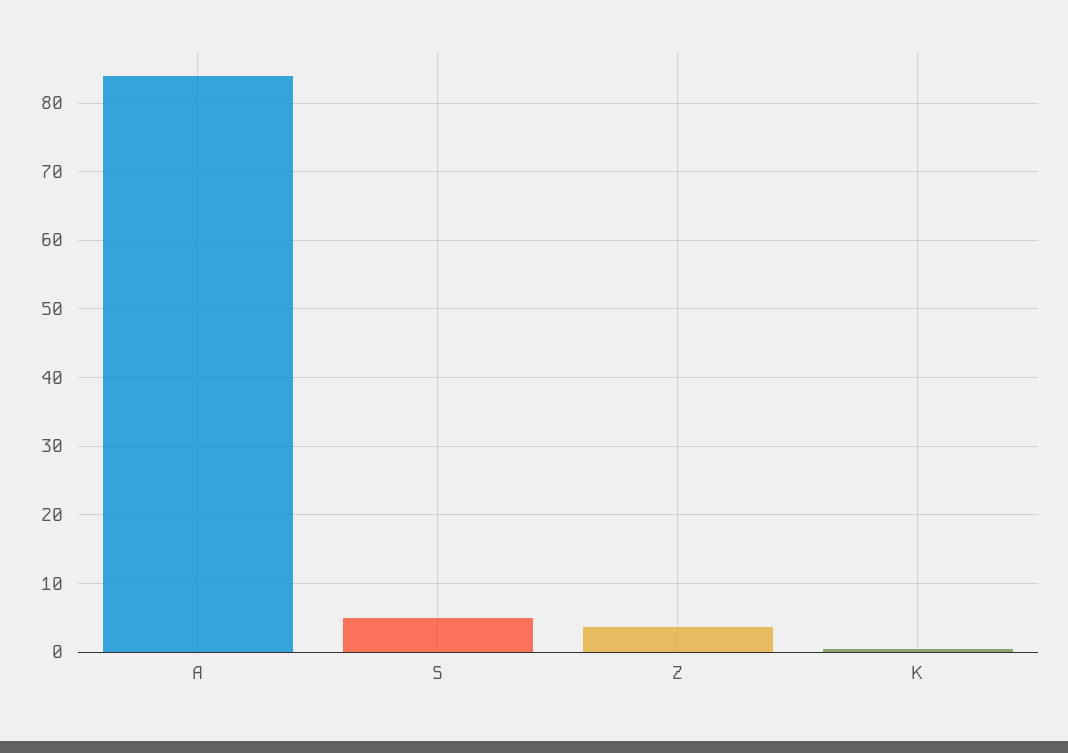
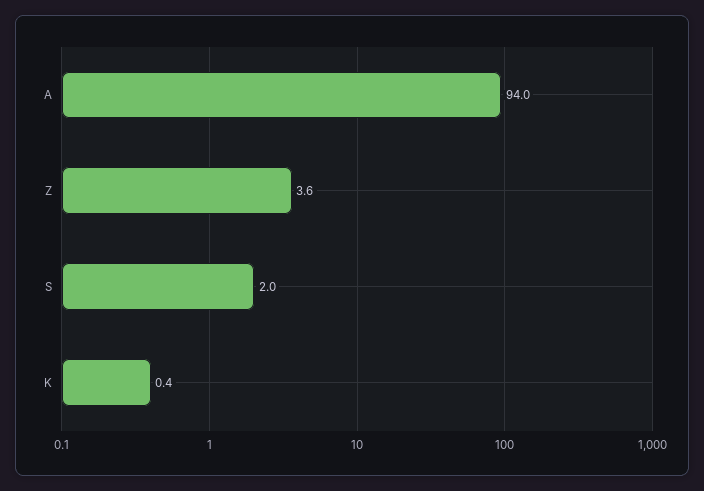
  {
-   "A": 84,
+   "A": 94,
-   "S": 5,
+   "S": 2,
    "Z": 3.6,
    "K": 0.4
  }

